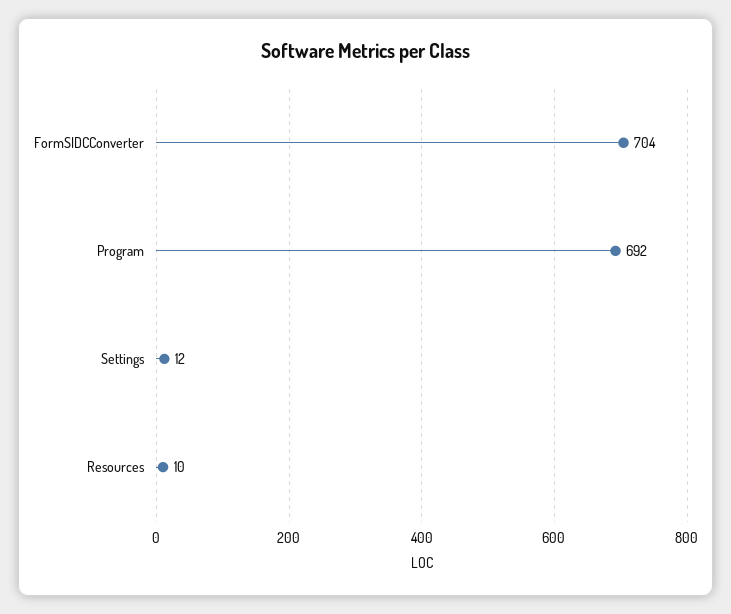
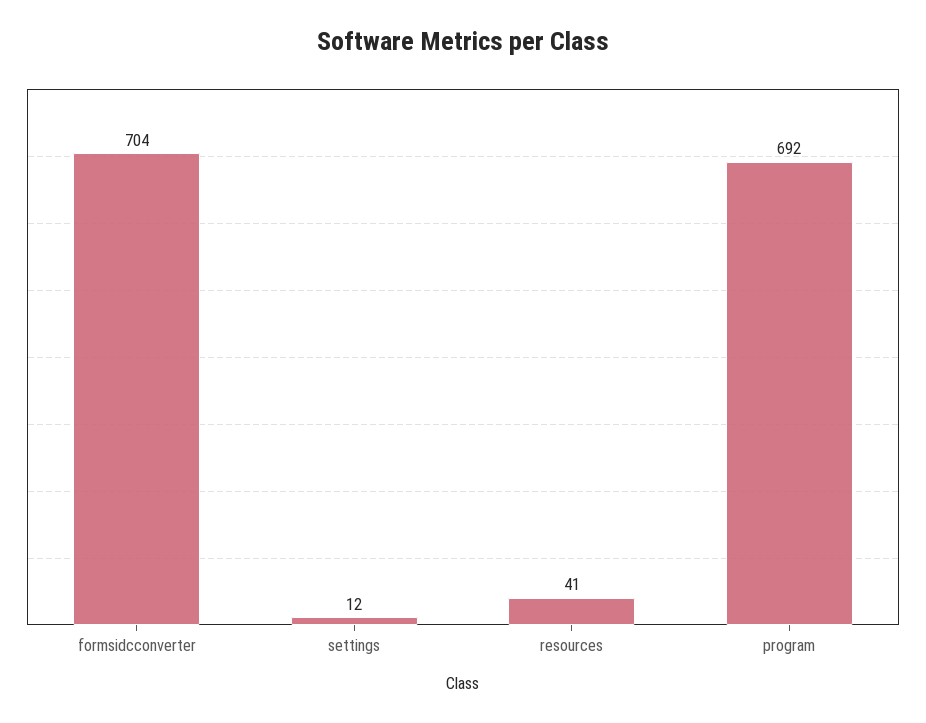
  {
    "FormSIDCConverter": 704,
    "Program": 692,
    "Settings": 12,
-   "Resources": 10
+   "Resources": 41
  }

